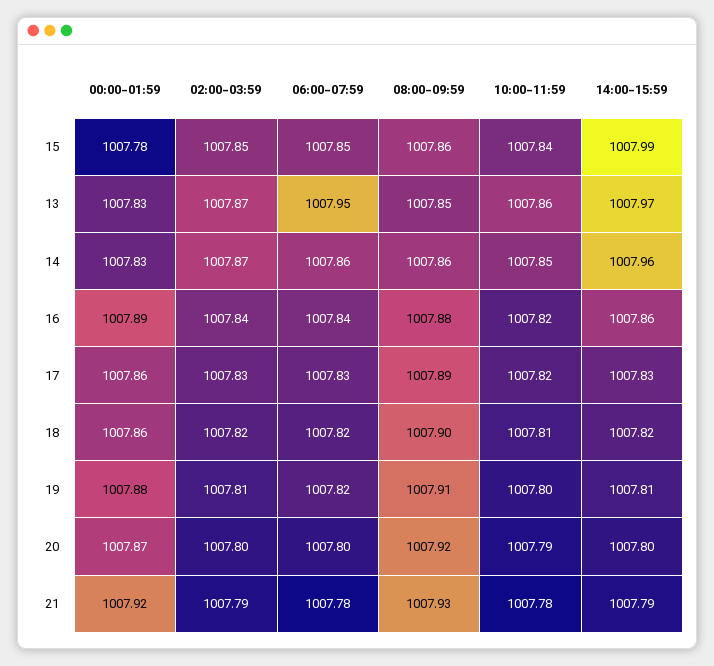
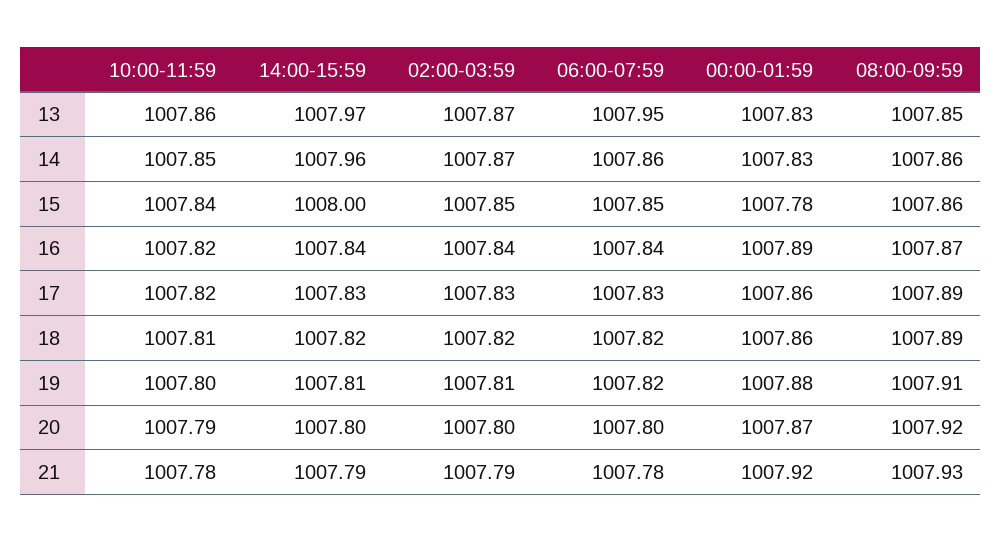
  {
    "00:00-01:59": {
      "15": 1007.78,
      "13": 1007.83,
      "14": 1007.83,
      "16": 1007.89,
      "17": 1007.86,
      "18": 1007.86,
      "19": 1007.88,
      "20": 1007.87,
      "21": 1007.92
    },
    "02:00-03:59": {
      "15": 1007.85,
      "13": 1007.87,
      "14": 1007.87,
      "16": 1007.84,
      "17": 1007.83,
      "18": 1007.82,
      "19": 1007.81,
      "20": 1007.8,
      "21": 1007.79
    },
    "06:00-07:59": {
      "15": 1007.85,
      "13": 1007.95,
      "14": 1007.86,
      "16": 1007.84,
      "17": 1007.83,
      "18": 1007.82,
      "19": 1007.82,
      "20": 1007.8,
      "21": 1007.78
    },
    "08:00-09:59": {
      "15": 1007.86,
      "13": 1007.85,
      "14": 1007.86,
-     "16": 1007.88,
+     "16": 1007.87,
      "17": 1007.89,
-     "18": 1007.9,
+     "18": 1007.89,
      "19": 1007.91,
      "20": 1007.92,
      "21": 1007.93
    },
    "10:00-11:59": {
      "15": 1007.84,
      "13": 1007.86,
      "14": 1007.85,
      "16": 1007.82,
      "17": 1007.82,
      "18": 1007.81,
      "19": 1007.8,
      "20": 1007.79,
      "21": 1007.78
    },
    "14:00-15:59": {
-     "15": 1007.99,
+     "15": 1008,
      "13": 1007.97,
      "14": 1007.96,
-     "16": 1007.86,
+     "16": 1007.84,
      "17": 1007.83,
      "18": 1007.82,
      "19": 1007.81,
      "20": 1007.8,
      "21": 1007.79
    }
  }

